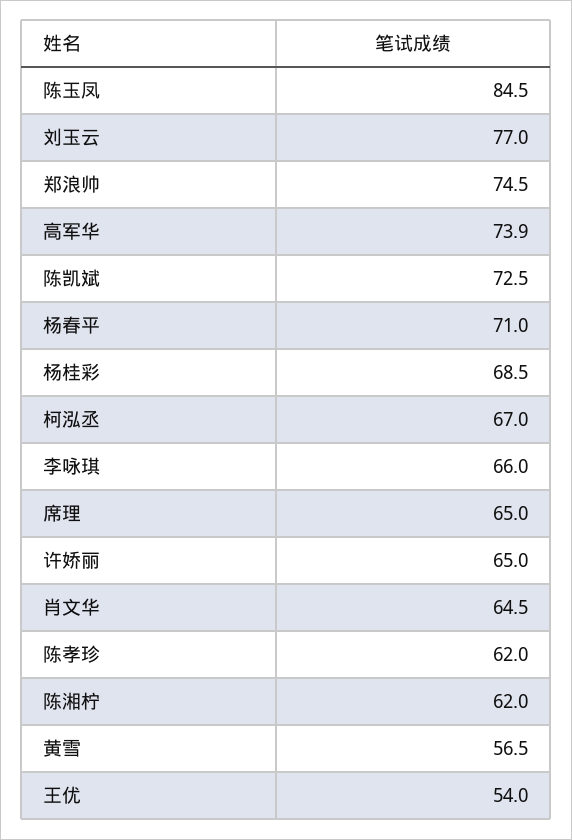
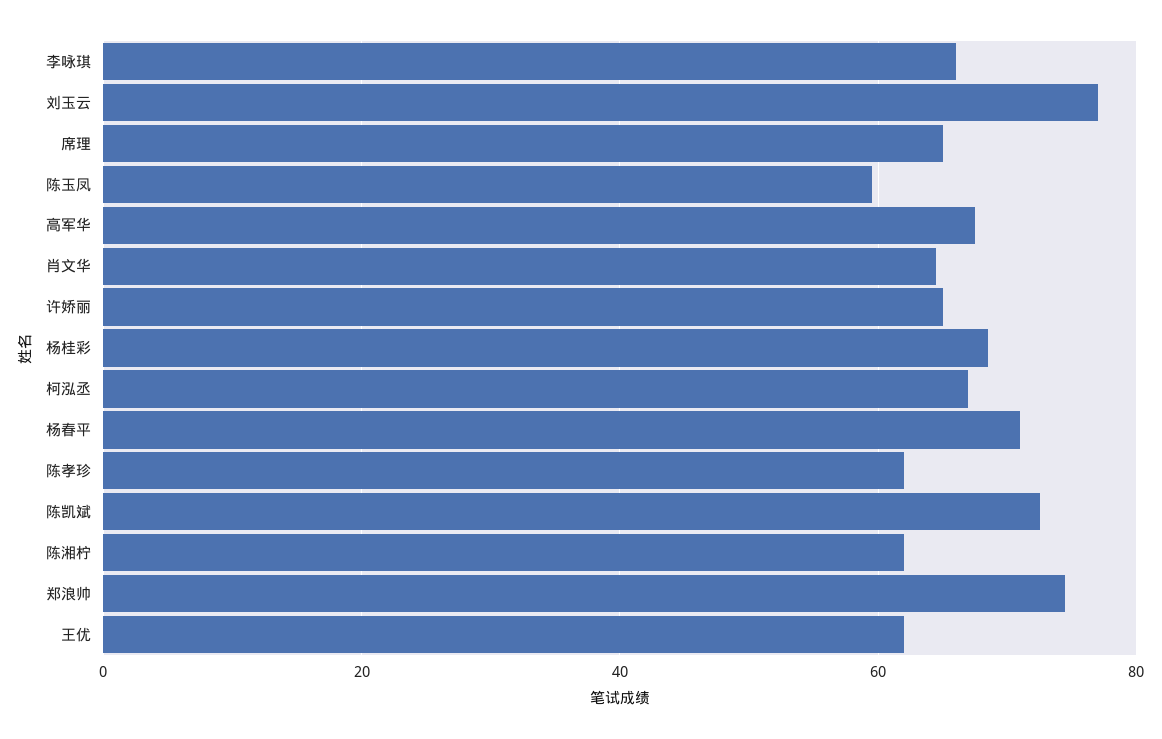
  {
-   "陈玉凤": 84.5,
+   "陈玉凤": 60,
    "刘玉云": 77,
    "郑浪帅": 74.5,
-   "高军华": 73.9,
+   "高军华": 68,
    "陈凯斌": 72.5,
    "杨春平": 71,
    "杨桂彩": 68.5,
    "柯泓丞": 67,
    "李咏琪": 66,
    "席理": 65,
    "许娇丽": 65,
    "肖文华": 64.5,
    "陈孝珍": 62,
    "陈湘柠": 62,
-   "黄雪": 56.5,
-   "王优": 54
+   "王优": 62
  }

